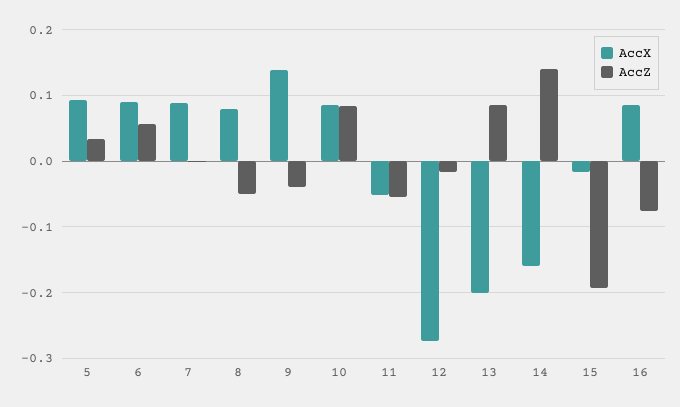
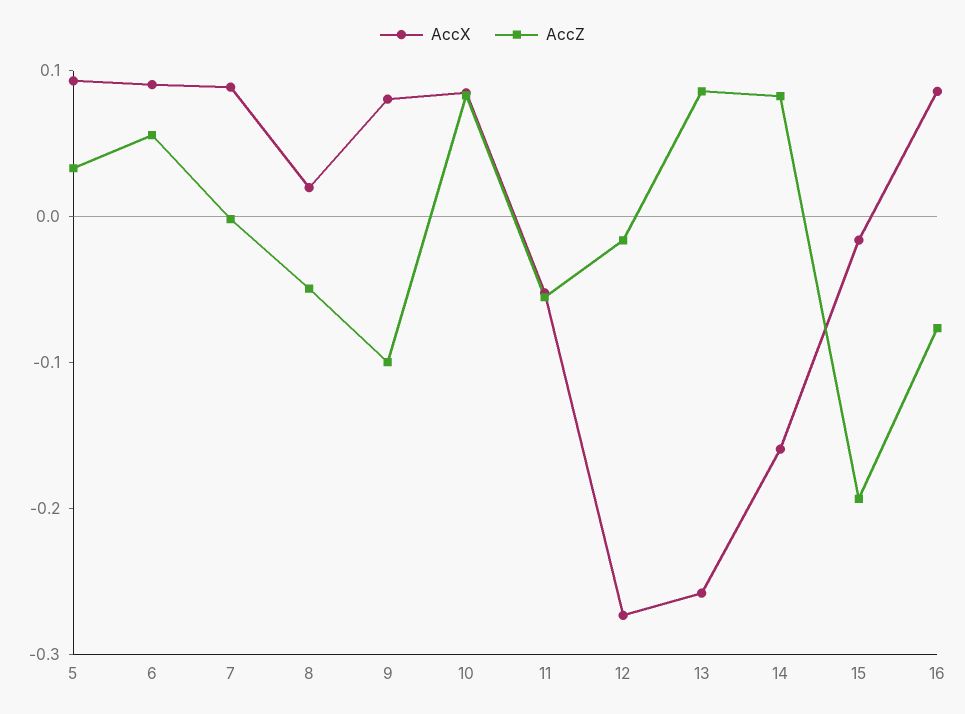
  {
    "AccX": {
      "5": 0.09,
      "6": 0.09,
      "7": 0.09,
-     "8": 0.08,
+     "8": 0.02,
-     "9": 0.14,
+     "9": 0.08,
      "10": 0.08,
      "11": -0.05,
      "12": -0.27,
-     "13": -0.2,
+     "13": -0.26,
      "14": -0.16,
      "15": -0.02,
      "16": 0.09
    },
    "AccZ": {
      "5": 0.03,
      "6": 0.06,
      "7": 0,
      "8": -0.05,
-     "9": -0.04,
+     "9": -0.1,
      "10": 0.08,
      "11": -0.06,
      "12": -0.02,
      "13": 0.09,
-     "14": 0.14,
+     "14": 0.08,
      "15": -0.19,
      "16": -0.08
    }
  }

